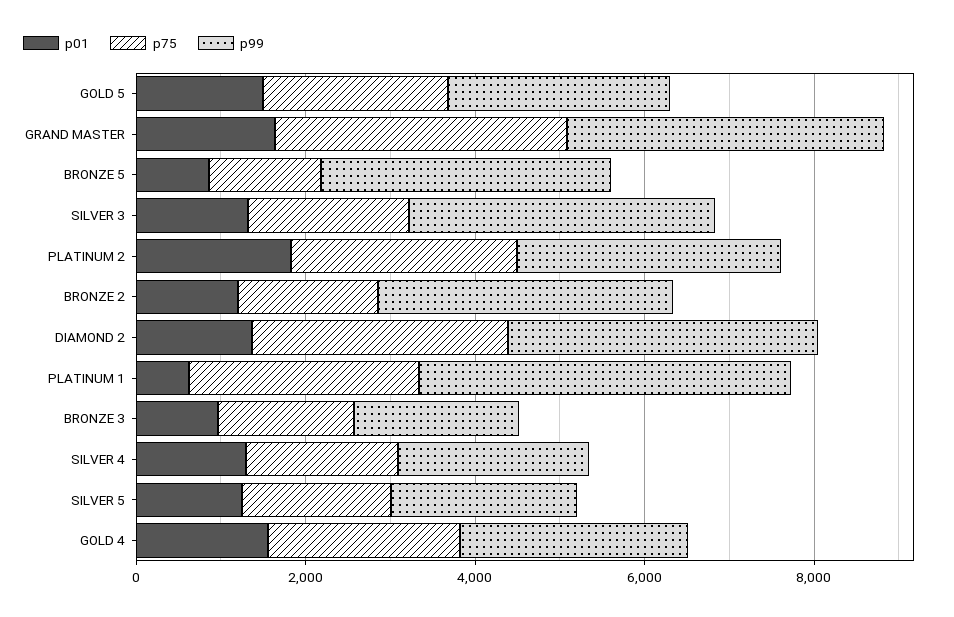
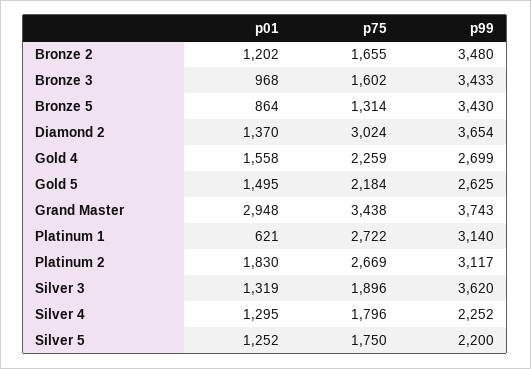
  {
    "p01": {
      "GOLD 5": 1495,
-     "GRAND MASTER": 1500,
+     "GRAND MASTER": 2948,
      "BRONZE 5": 864,
      "SILVER 3": 1319,
      "PLATINUM 2": 1830,
      "BRONZE 2": 1202,
      "DIAMOND 2": 1370,
      "PLATINUM 1": 621,
      "BRONZE 3": 968,
      "SILVER 4": 1295,
      "SILVER 5": 1252,
      "GOLD 4": 1558
    },
    "p75": {
      "GOLD 5": 2184,
      "GRAND MASTER": 3438,
      "BRONZE 5": 1314,
      "SILVER 3": 1896,
      "PLATINUM 2": 2669,
      "BRONZE 2": 1655,
      "DIAMOND 2": 3024,
      "PLATINUM 1": 2722,
      "BRONZE 3": 1602,
      "SILVER 4": 1796,
      "SILVER 5": 1750,
      "GOLD 4": 2259
    },
    "p99": {
      "GOLD 5": 2625,
      "GRAND MASTER": 3743,
      "BRONZE 5": 3430,
      "SILVER 3": 3620,
      "PLATINUM 2": 3117,
      "BRONZE 2": 3480,
      "DIAMOND 2": 3654,
-     "PLATINUM 1": 4500,
+     "PLATINUM 1": 3140,
-     "BRONZE 3": 2000,
+     "BRONZE 3": 3433,
      "SILVER 4": 2252,
      "SILVER 5": 2200,
      "GOLD 4": 2699
    }
  }

